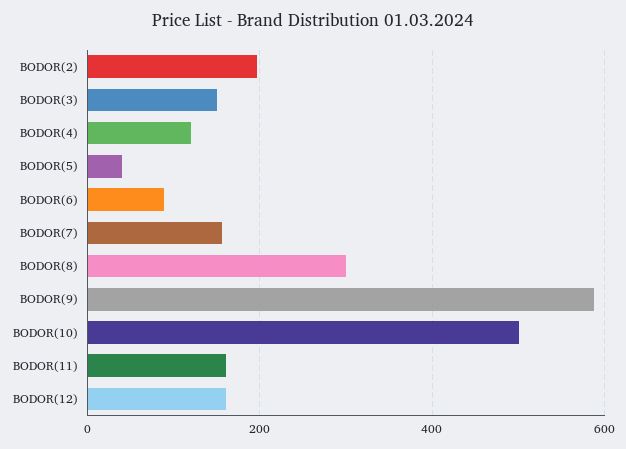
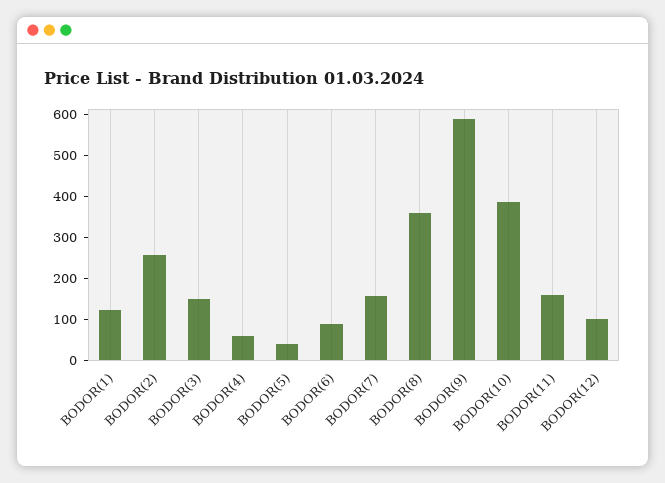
  {
-   "BODOR(2)": 200,
+   "BODOR(2)": 260,
    "BODOR(3)": 160,
-   "BODOR(4)": 120,
+   "BODOR(4)": 60,
    "BODOR(5)": 40,
    "BODOR(6)": 80,
    "BODOR(7)": 160,
-   "BODOR(8)": 300,
+   "BODOR(8)": 360,
    "BODOR(9)": 580,
-   "BODOR(10)": 500,
+   "BODOR(10)": 380,
    "BODOR(11)": 160,
-   "BODOR(12)": 160
+   "BODOR(12)": 100,
+   "BODOR(1)": 120
  }

